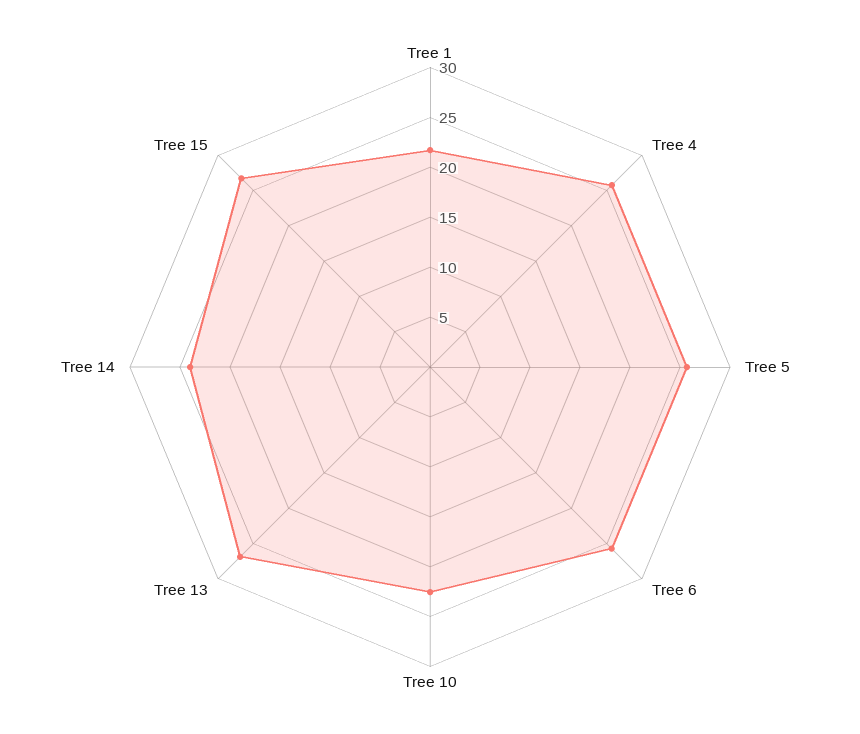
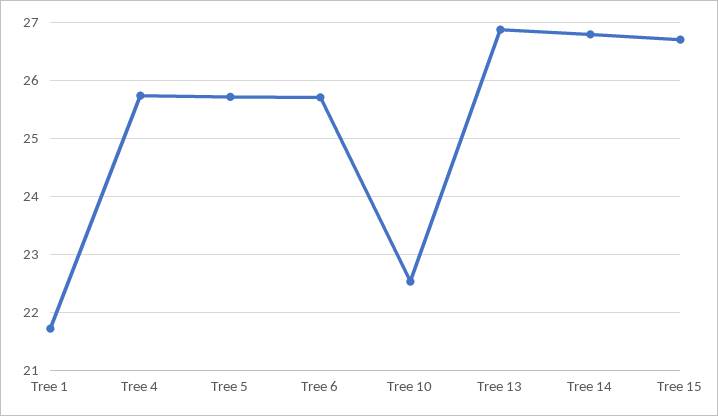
  {
    "Tree 1": 21.8,
    "Tree 4": 25.8,
    "Tree 5": 25.8,
    "Tree 6": 25.8,
    "Tree 10": 22.6,
    "Tree 13": 26.8,
-   "Tree 14": 24,
+   "Tree 14": 26.8,
    "Tree 15": 26.8
  }

